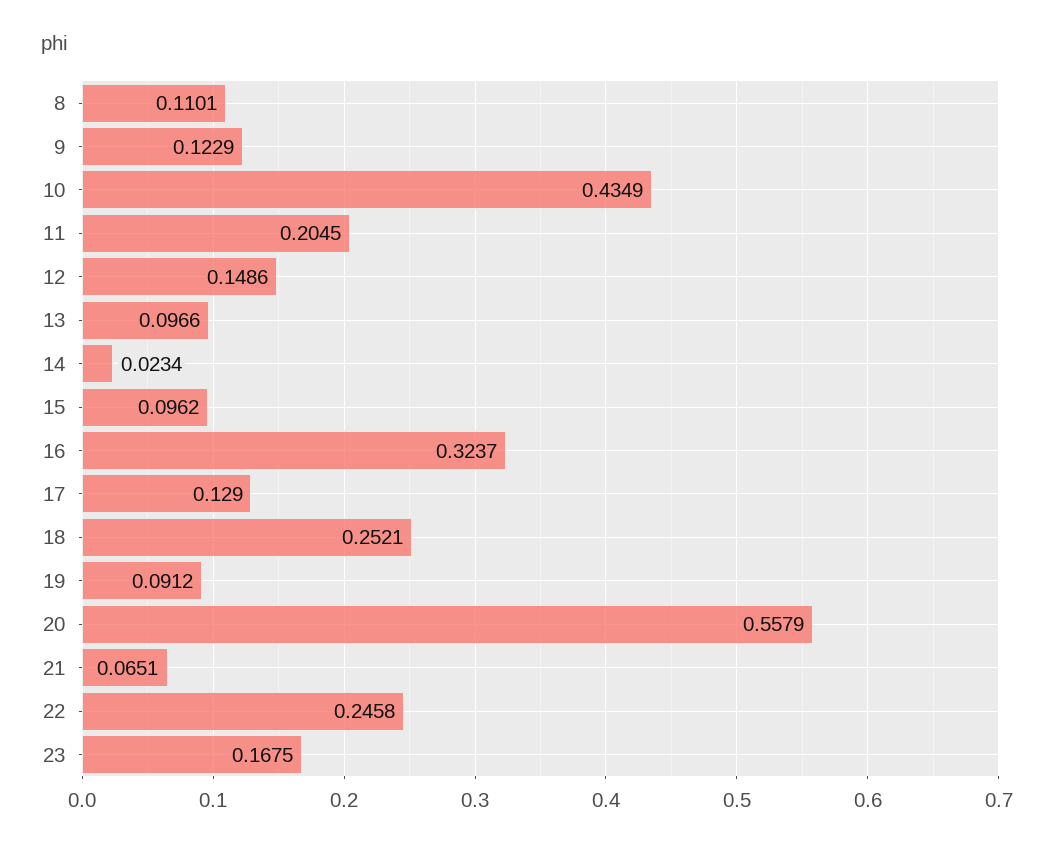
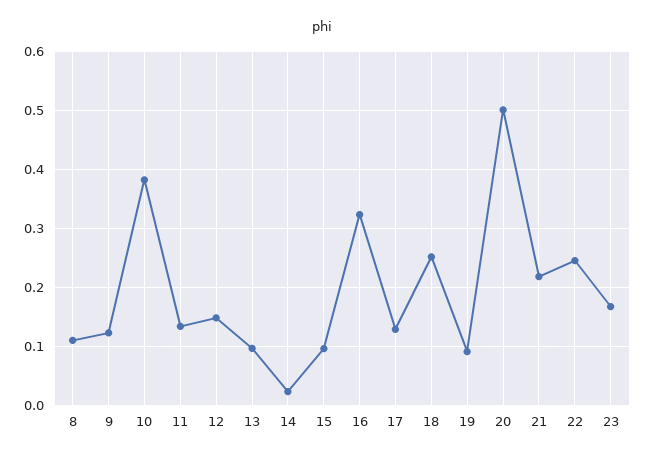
  {
    "8": 0.1101,
    "9": 0.1229,
-   "10": 0.4349,
+   "10": 0.38,
-   "11": 0.2045,
+   "11": 0.14,
    "12": 0.1486,
    "13": 0.0966,
    "14": 0.0234,
    "15": 0.0962,
    "16": 0.3237,
    "17": 0.129,
    "18": 0.2521,
    "19": 0.0912,
-   "20": 0.5579,
+   "20": 0.5,
-   "21": 0.0651,
+   "21": 0.22,
    "22": 0.2458,
    "23": 0.1675
  }

